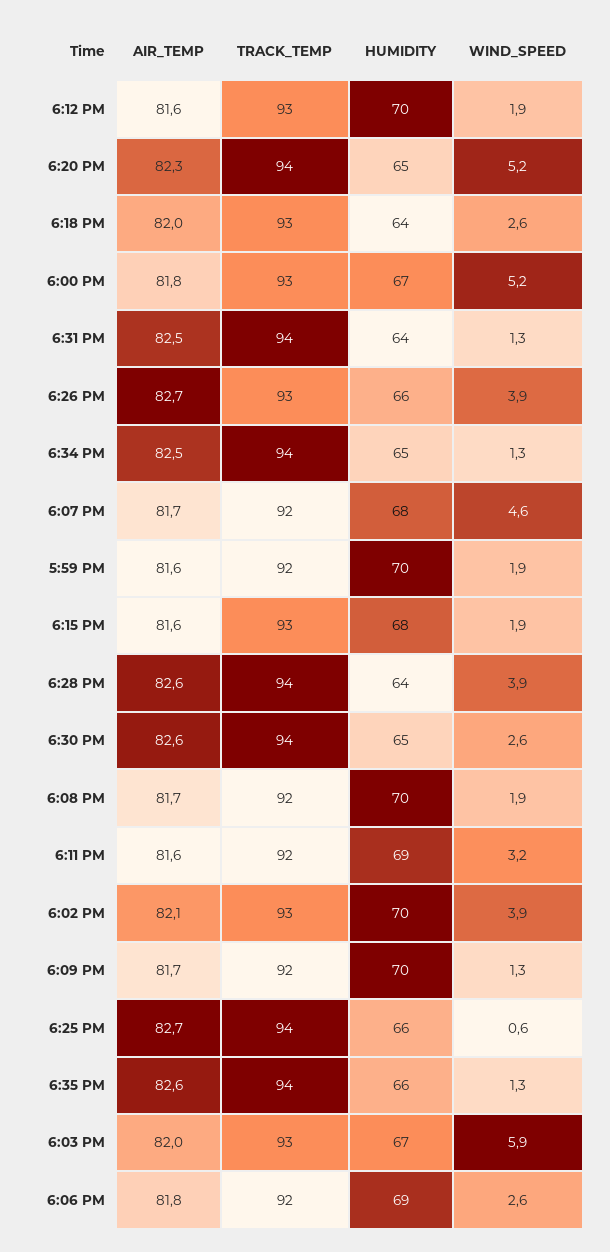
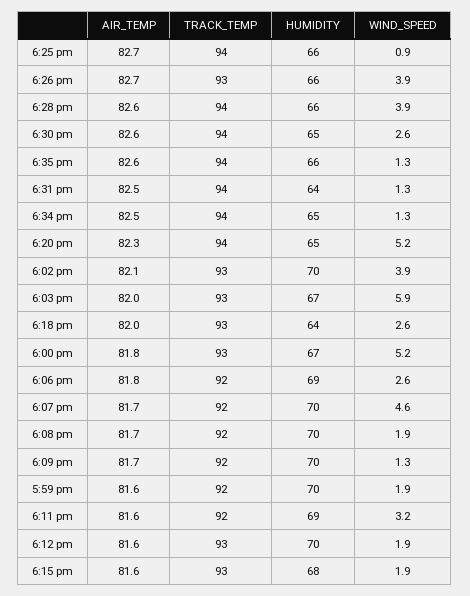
  {
    "AIR_TEMP": {
      "6:12 PM": 81.6,
      "6:20 PM": 82.3,
      "6:18 PM": 82,
      "6:00 PM": 81.8,
      "6:31 PM": 82.5,
      "6:26 PM": 82.7,
      "6:34 PM": 82.5,
      "6:07 PM": 81.7,
      "5:59 PM": 81.6,
      "6:15 PM": 81.6,
      "6:28 PM": 82.6,
      "6:30 PM": 82.6,
      "6:08 PM": 81.7,
      "6:11 PM": 81.6,
      "6:02 PM": 82.1,
      "6:09 PM": 81.7,
      "6:25 PM": 82.7,
      "6:35 PM": 82.6,
      "6:03 PM": 82,
      "6:06 PM": 81.8
    },
    "TRACK_TEMP": {
      "6:12 PM": 93,
      "6:20 PM": 94,
      "6:18 PM": 93,
      "6:00 PM": 93,
      "6:31 PM": 94,
      "6:26 PM": 93,
      "6:34 PM": 94,
      "6:07 PM": 92,
      "5:59 PM": 92,
      "6:15 PM": 93,
      "6:28 PM": 94,
      "6:30 PM": 94,
      "6:08 PM": 92,
      "6:11 PM": 92,
      "6:02 PM": 93,
      "6:09 PM": 92,
      "6:25 PM": 94,
      "6:35 PM": 94,
      "6:03 PM": 93,
      "6:06 PM": 92
    },
    "HUMIDITY": {
      "6:12 PM": 70,
      "6:20 PM": 65,
      "6:18 PM": 64,
      "6:00 PM": 67,
      "6:31 PM": 64,
      "6:26 PM": 66,
      "6:34 PM": 65,
-     "6:07 PM": 68,
+     "6:07 PM": 70,
      "5:59 PM": 70,
      "6:15 PM": 68,
-     "6:28 PM": 64,
+     "6:28 PM": 66,
      "6:30 PM": 65,
      "6:08 PM": 70,
      "6:11 PM": 69,
      "6:02 PM": 70,
      "6:09 PM": 70,
      "6:25 PM": 66,
      "6:35 PM": 66,
      "6:03 PM": 67,
      "6:06 PM": 69
    },
    "WIND_SPEED": {
      "6:12 PM": 1.9,
      "6:20 PM": 5.2,
      "6:18 PM": 2.6,
      "6:00 PM": 5.2,
      "6:31 PM": 1.3,
      "6:26 PM": 3.9,
      "6:34 PM": 1.3,
      "6:07 PM": 4.6,
      "5:59 PM": 1.9,
      "6:15 PM": 1.9,
      "6:28 PM": 3.9,
      "6:30 PM": 2.6,
      "6:08 PM": 1.9,
      "6:11 PM": 3.2,
      "6:02 PM": 3.9,
      "6:09 PM": 1.3,
-     "6:25 PM": 0.6,
+     "6:25 PM": 0.9,
      "6:35 PM": 1.3,
      "6:03 PM": 5.9,
      "6:06 PM": 2.6
    }
  }

